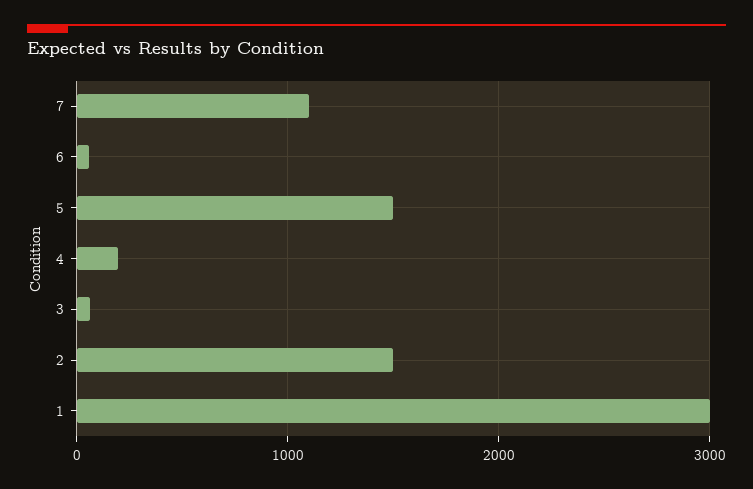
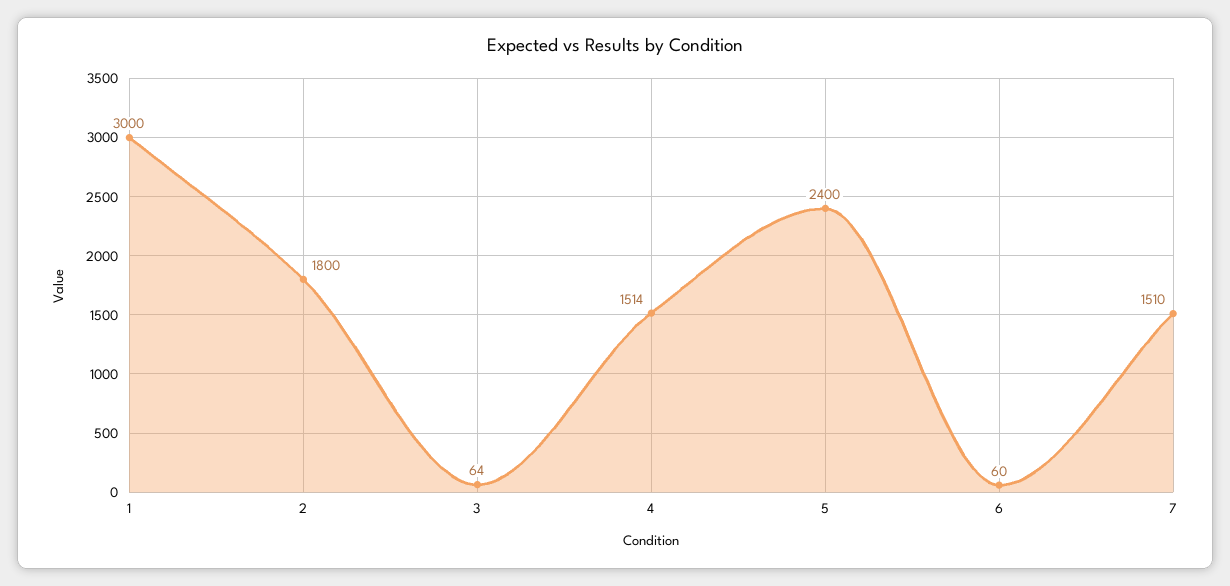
  {
-   "7": 1100,
+   "7": 1510,
    "6": 60,
-   "5": 1500,
+   "5": 2400,
-   "4": 200,
+   "4": 1514,
    "3": 64,
-   "2": 1500,
+   "2": 1800,
    "1": 3000
  }

